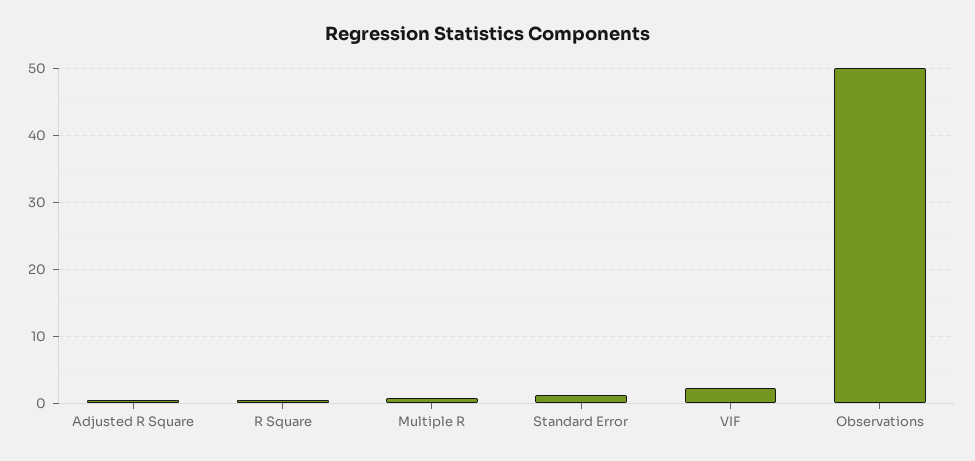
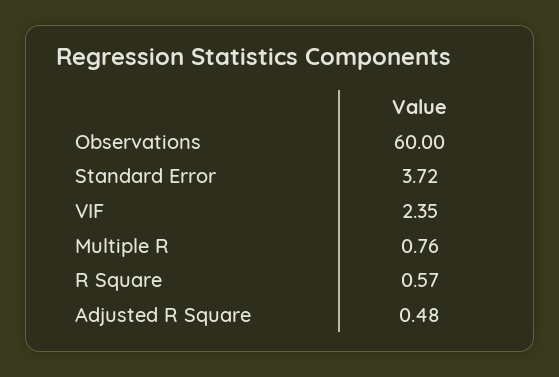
  {
    "Adjusted R Square": 0.48,
    "R Square": 0.57,
    "Multiple R": 0.76,
-   "Standard Error": 1,
+   "Standard Error": 3.72,
    "VIF": 2.35,
-   "Observations": 50
+   "Observations": 60
  }

